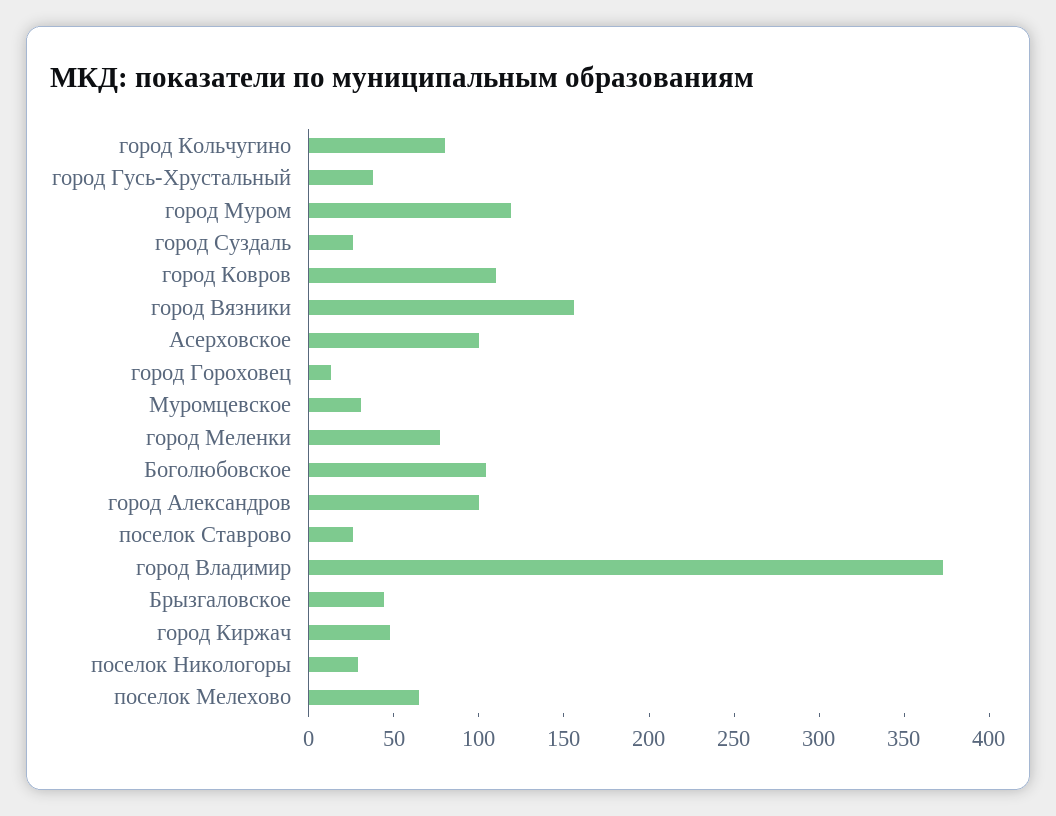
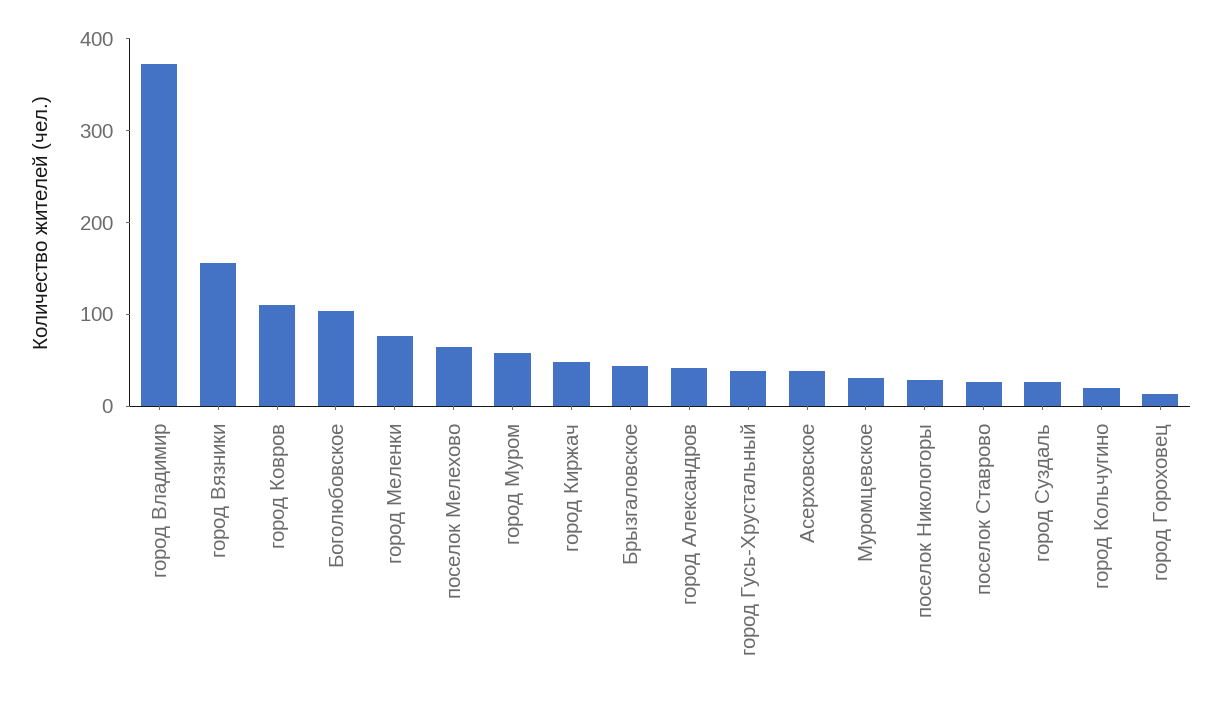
  {
-   "город Кольчугино": 80,
+   "город Кольчугино": 20,
    "город Гусь-Хрустальный": 40,
-   "город Муром": 120,
+   "город Муром": 60,
    "город Суздаль": 30,
    "город Ковров": 110,
    "город Вязники": 160,
-   "Асерховское": 100,
+   "Асерховское": 40,
    "город Гороховец": 10,
    "Муромцевское": 30,
    "город Меленки": 80,
    "Боголюбовское": 100,
-   "город Александров": 100,
+   "город Александров": 40,
    "поселок Ставрово": 30,
    "город Владимир": 370,
    "Брызгаловское": 40,
    "город Киржач": 50,
    "поселок Никологоры": 30,
    "поселок Мелехово": 70
  }

